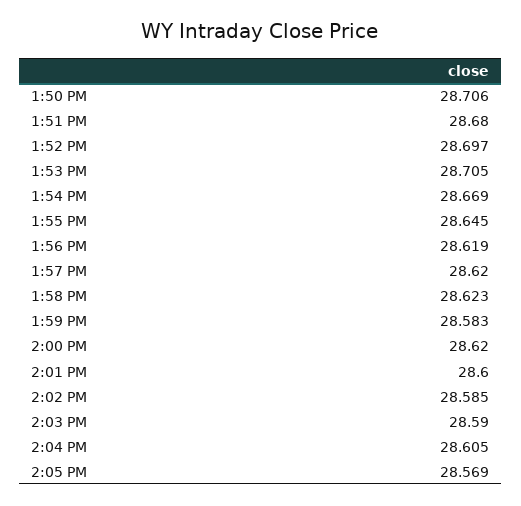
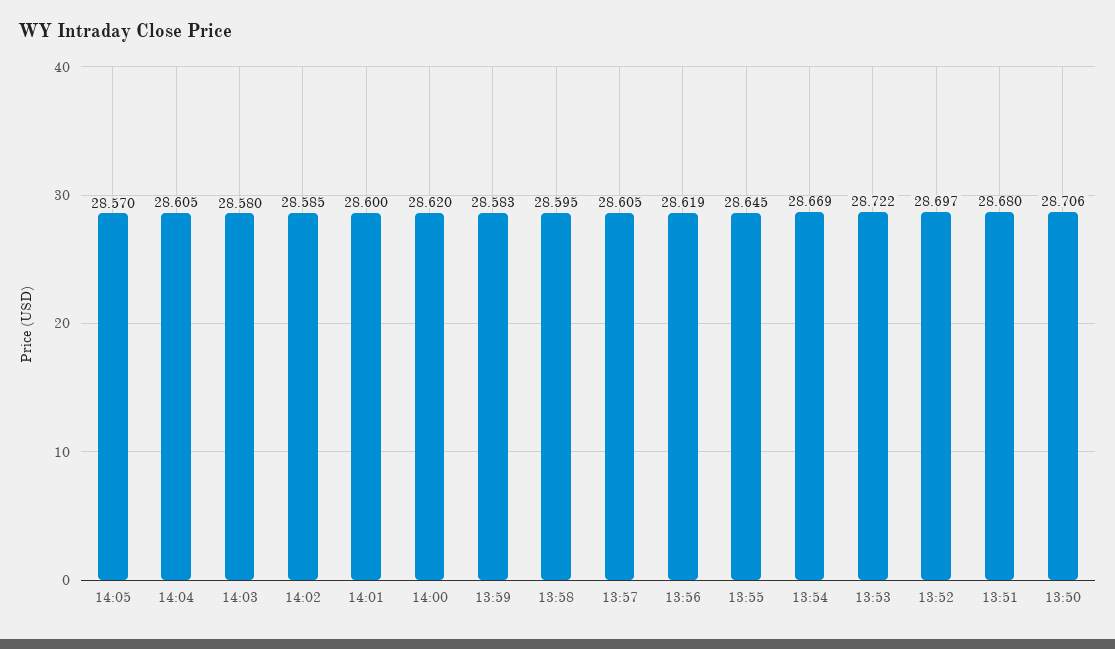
  {
    "1:50 PM": 28.706,
    "1:51 PM": 28.68,
    "1:52 PM": 28.697,
-   "1:53 PM": 28.705,
+   "1:53 PM": 28.722,
    "1:54 PM": 28.669,
    "1:55 PM": 28.645,
    "1:56 PM": 28.619,
-   "1:57 PM": 28.62,
+   "1:57 PM": 28.605,
-   "1:58 PM": 28.623,
+   "1:58 PM": 28.595,
    "1:59 PM": 28.583,
    "2:00 PM": 28.62,
    "2:01 PM": 28.6,
    "2:02 PM": 28.585,
-   "2:03 PM": 28.59,
+   "2:03 PM": 28.58,
    "2:04 PM": 28.605,
-   "2:05 PM": 28.569
+   "2:05 PM": 28.57
  }

